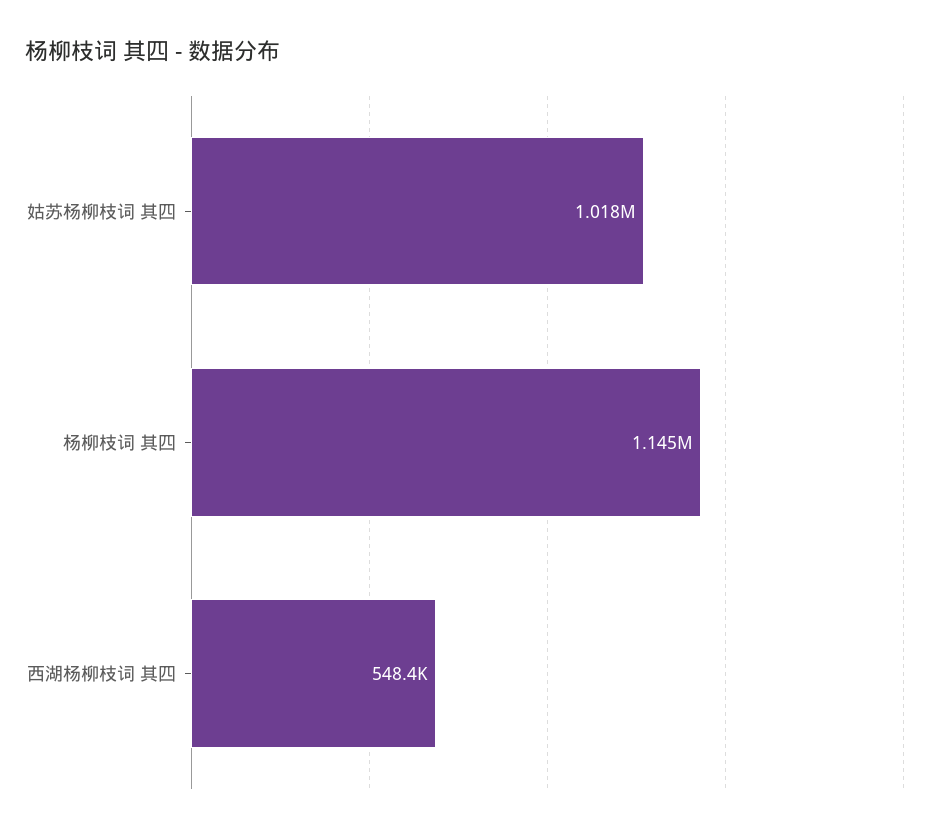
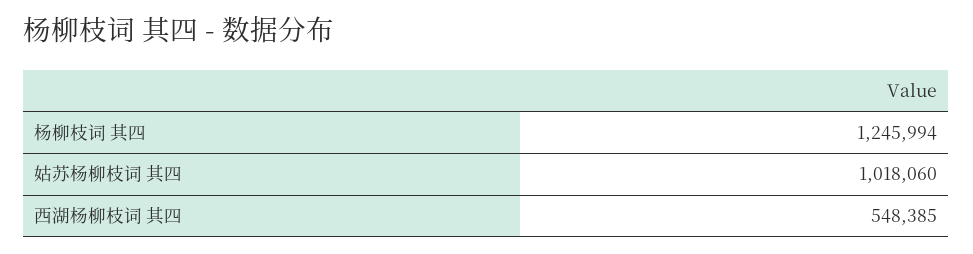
  {
    "姑苏杨柳枝词 其四": 1018060,
-   "杨柳枝词 其四": 1145000,
+   "杨柳枝词 其四": 1245994,
    "西湖杨柳枝词 其四": 548385
  }

